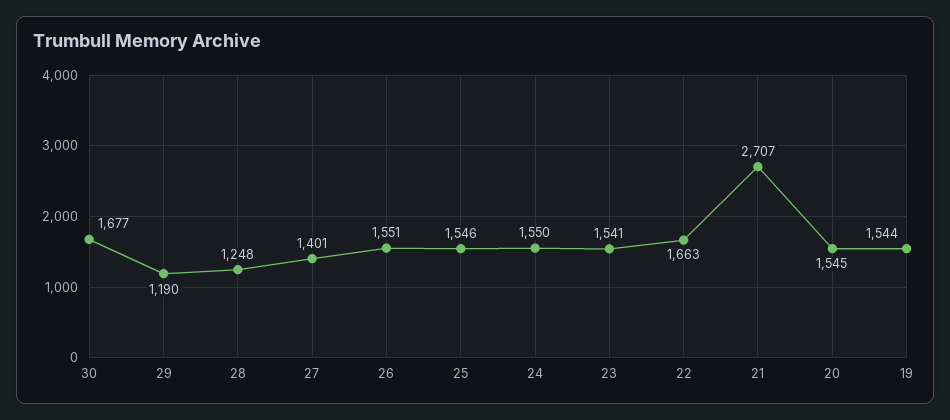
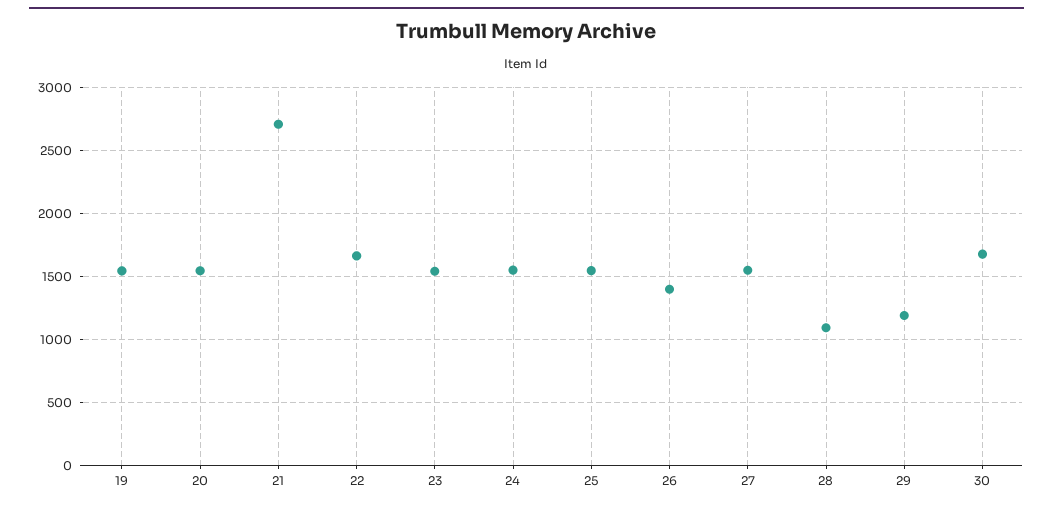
  {
    "30": 1677,
    "29": 1190,
-   "28": 1248,
+   "28": 1100,
-   "27": 1401,
+   "27": 1550,
-   "26": 1551,
+   "26": 1400,
    "25": 1546,
    "24": 1550,
    "23": 1541,
    "22": 1663,
    "21": 2707,
    "20": 1545,
    "19": 1544
  }

